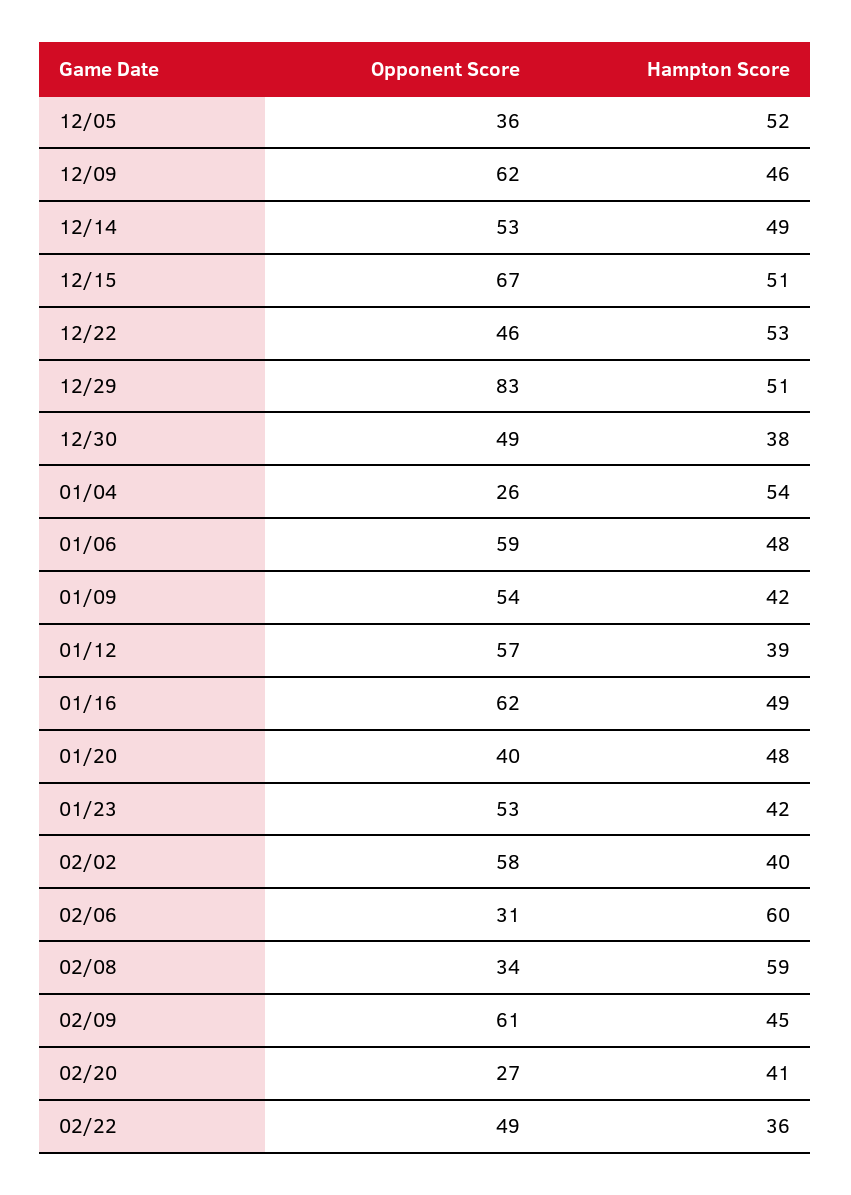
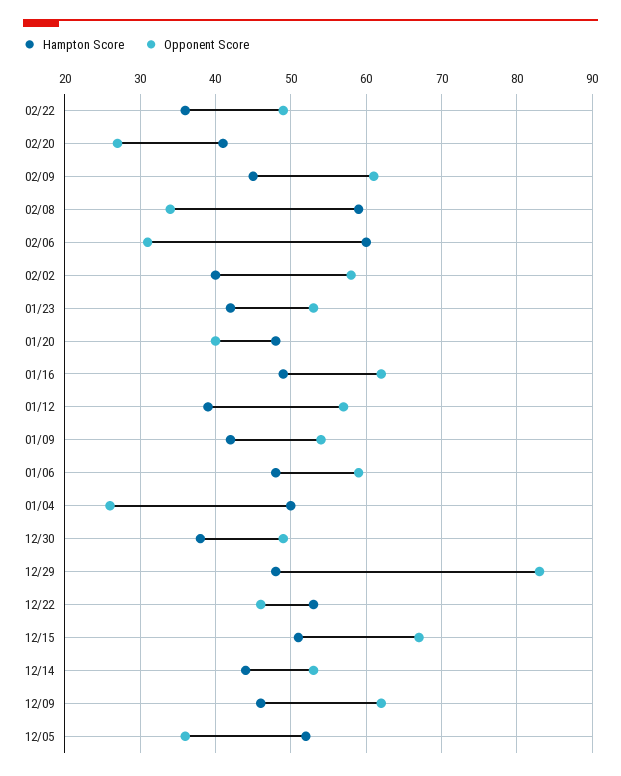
  {
    "Opponent Score": {
      "12/05": 36,
      "12/09": 62,
      "12/14": 53,
      "12/15": 67,
      "12/22": 46,
      "12/29": 83,
      "12/30": 49,
      "01/04": 26,
      "01/06": 59,
      "01/09": 54,
      "01/12": 57,
      "01/16": 62,
      "01/20": 40,
      "01/23": 53,
      "02/02": 58,
      "02/06": 31,
      "02/08": 34,
      "02/09": 61,
      "02/20": 27,
      "02/22": 49
    },
    "Hampton Score": {
      "12/05": 52,
      "12/09": 46,
-     "12/14": 49,
+     "12/14": 44,
      "12/15": 51,
      "12/22": 53,
-     "12/29": 51,
+     "12/29": 48,
      "12/30": 38,
-     "01/04": 54,
+     "01/04": 50,
      "01/06": 48,
      "01/09": 42,
      "01/12": 39,
      "01/16": 49,
      "01/20": 48,
      "01/23": 42,
      "02/02": 40,
      "02/06": 60,
      "02/08": 59,
      "02/09": 45,
      "02/20": 41,
      "02/22": 36
    }
  }

